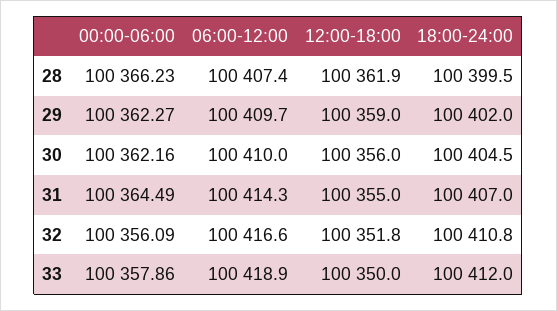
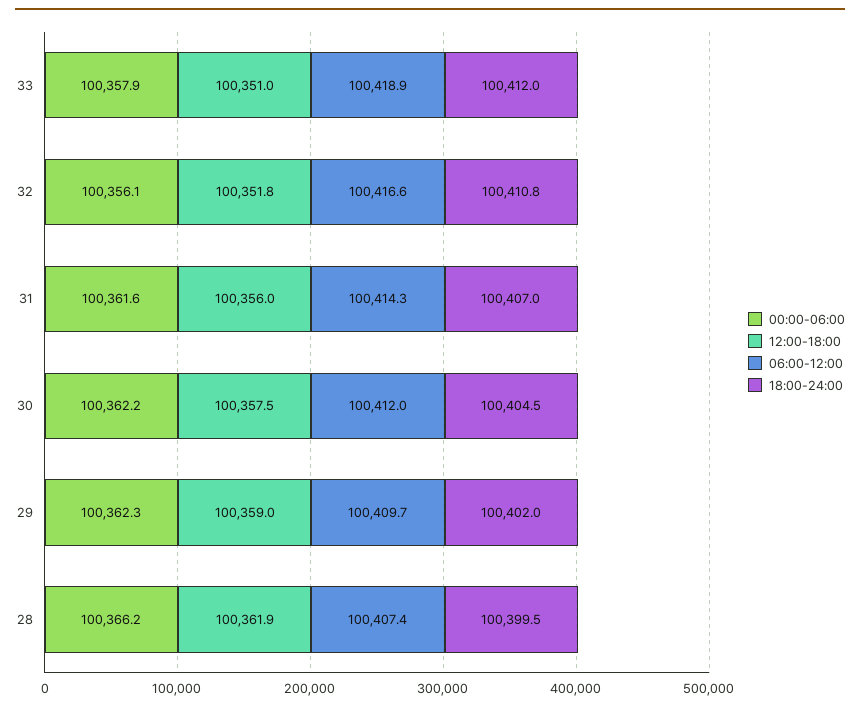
  {
    "00:00-06:00": {
      "28": 100366.23,
      "29": 100362.27,
      "30": 100362.16,
-     "31": 100364.49,
+     "31": 100361.6,
      "32": 100356.09,
      "33": 100357.86
    },
    "06:00-12:00": {
      "28": 100407.4,
      "29": 100409.7,
-     "30": 100410,
+     "30": 100412,
      "31": 100414.3,
      "32": 100416.6,
      "33": 100418.9
    },
    "12:00-18:00": {
      "28": 100361.9,
      "29": 100359,
-     "30": 100356,
+     "30": 100357.5,
-     "31": 100355,
+     "31": 100356,
      "32": 100351.8,
-     "33": 100350
+     "33": 100351
    },
    "18:00-24:00": {
      "28": 100399.5,
      "29": 100402,
      "30": 100404.5,
      "31": 100407,
      "32": 100410.8,
      "33": 100412
    }
  }

